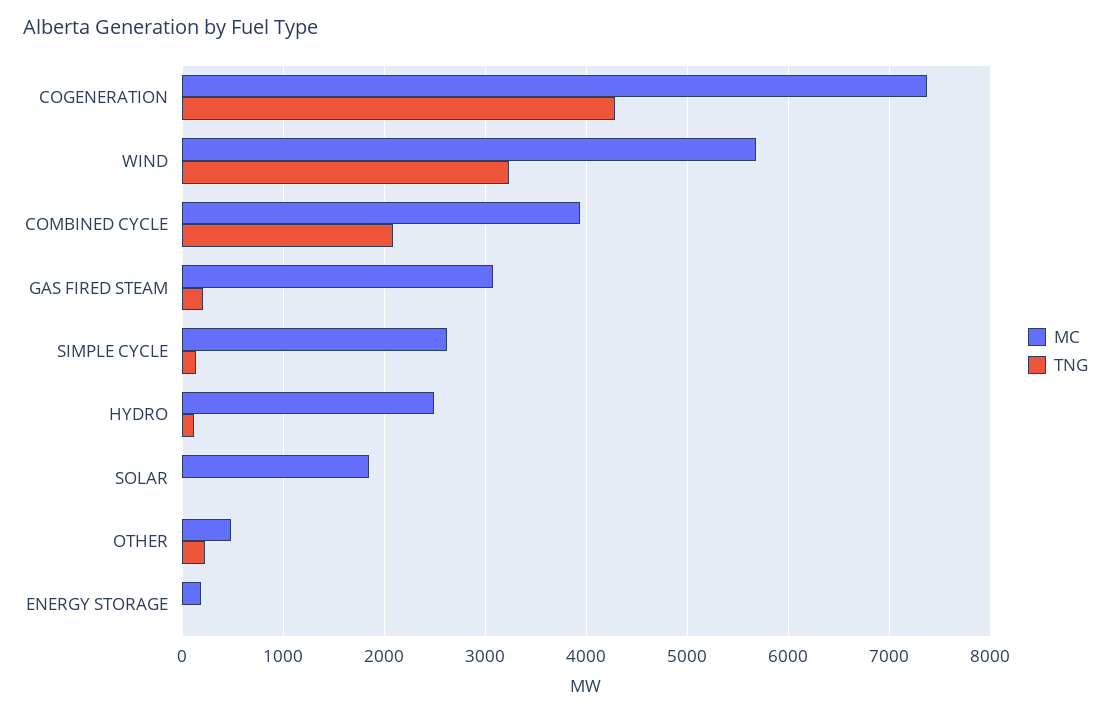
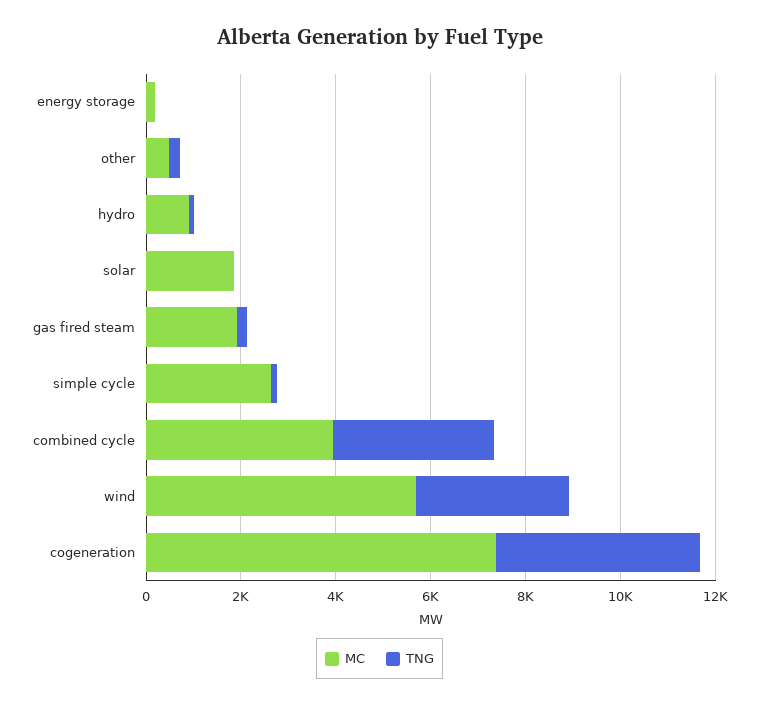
  {
    "MC": {
      "COGENERATION": 7400,
      "WIND": 5700,
      "COMBINED CYCLE": 3900,
-     "GAS FIRED STEAM": 3100,
+     "GAS FIRED STEAM": 2000,
      "SIMPLE CYCLE": 2600,
-     "HYDRO": 2500,
+     "HYDRO": 1000,
      "SOLAR": 1900,
      "OTHER": 500,
      "ENERGY STORAGE": 200
    },
    "TNG": {
      "COGENERATION": 4300,
      "WIND": 3200,
-     "COMBINED CYCLE": 2100,
+     "COMBINED CYCLE": 3500,
      "GAS FIRED STEAM": 200,
      "SIMPLE CYCLE": 100,
      "HYDRO": 100,
      "SOLAR": 0,
      "OTHER": 200,
      "ENERGY STORAGE": 0
    }
  }

